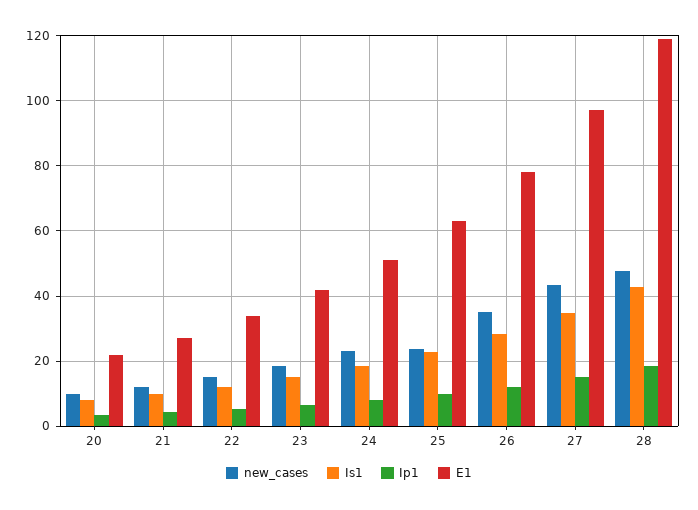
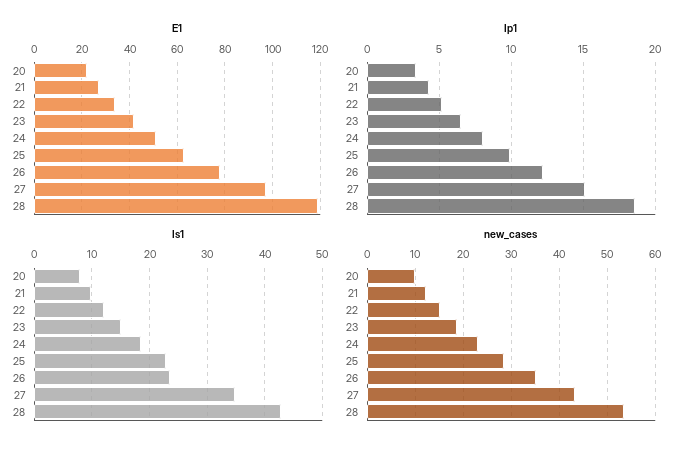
  {
    "new_cases": {
      "20": 10,
      "21": 12,
      "22": 16,
      "23": 18,
      "24": 24,
-     "25": 24,
+     "25": 28,
      "26": 36,
      "27": 44,
-     "28": 48
+     "28": 54
    },
    "Is1": {
      "20": 8,
      "21": 10,
      "22": 12,
      "23": 16,
      "24": 18,
      "25": 22,
-     "26": 28,
+     "26": 24,
      "27": 34,
      "28": 42
    },
    "Ip1": {
      "20": 3.5,
      "21": 4.5,
      "22": 5,
      "23": 6.5,
      "24": 8,
      "25": 10,
      "26": 12,
      "27": 15,
      "28": 18.5
    },
    "E1": {
      "20": 22,
      "21": 28,
      "22": 34,
      "23": 42,
      "24": 52,
      "25": 64,
      "26": 78,
      "27": 98,
      "28": 120
    }
  }

